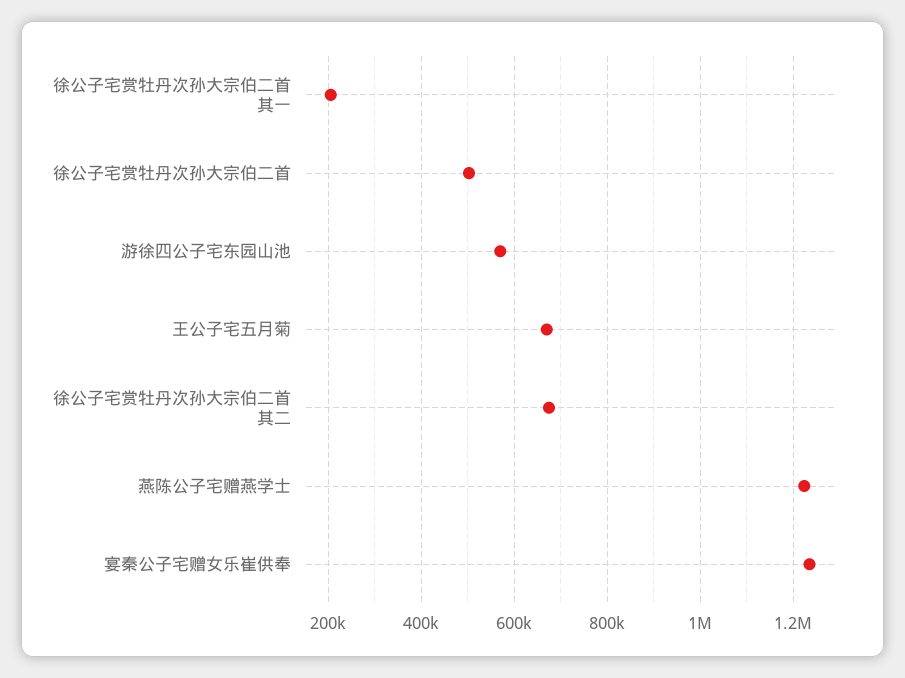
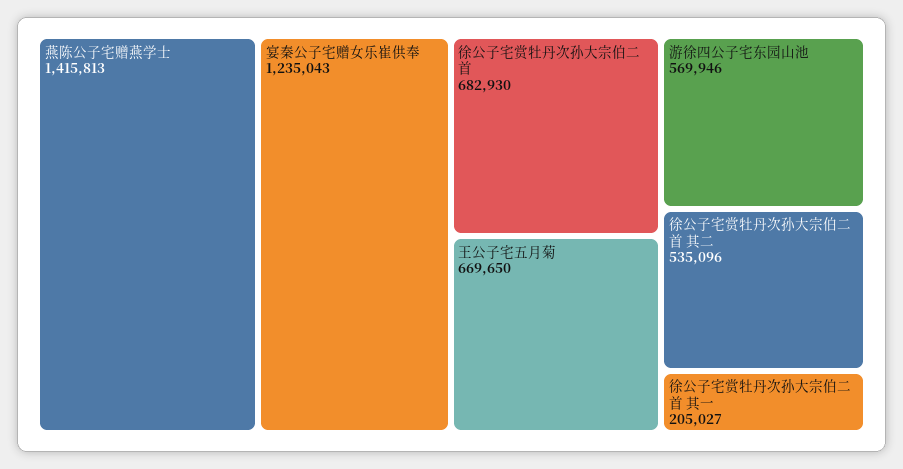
  {
    "徐公子宅赏牡丹次孙大宗伯二首 其一": 205027,
-   "徐公子宅赏牡丹次孙大宗伯二首": 500000,
+   "徐公子宅赏牡丹次孙大宗伯二首": 682930,
    "游徐四公子宅东园山池": 569946,
    "王公子宅五月菊": 669650,
-   "徐公子宅赏牡丹次孙大宗伯二首 其二": 680000,
+   "徐公子宅赏牡丹次孙大宗伯二首 其二": 535096,
-   "燕陈公子宅赠燕学士": 1220000,
+   "燕陈公子宅赠燕学士": 1415813,
    "宴秦公子宅赠女乐崔供奉": 1235043
  }

